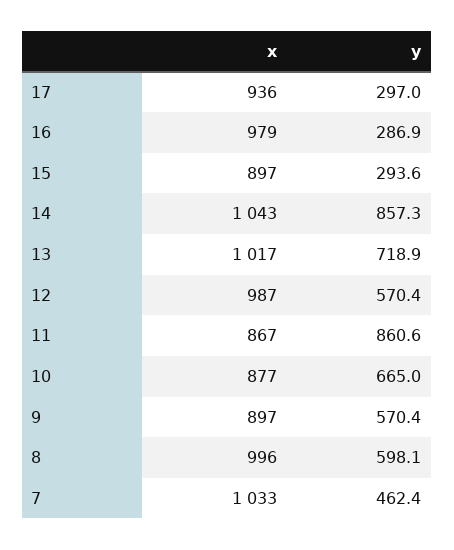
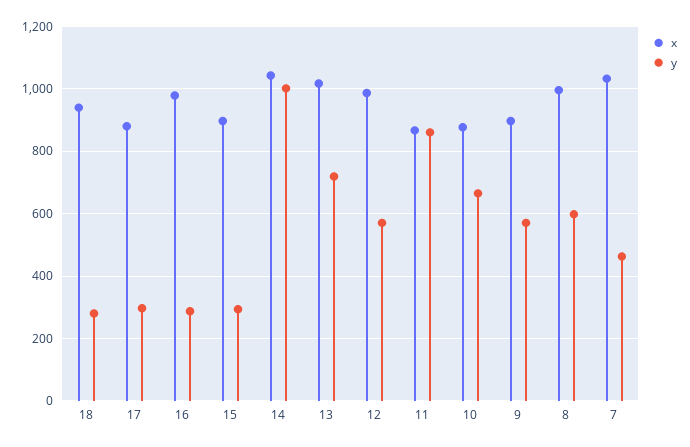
  {
    "x": {
-     "17": 936,
+     "17": 880,
      "16": 979,
      "15": 897,
      "14": 1043,
      "13": 1017,
      "12": 987,
      "11": 867,
      "10": 877,
      "9": 897,
      "8": 996,
-     "7": 1033
+     "7": 1033,
+     "18": 940
    },
    "y": {
      "17": 297,
      "16": 286.9,
      "15": 293.6,
-     "14": 857.3,
+     "14": 1000,
      "13": 718.9,
      "12": 570.4,
      "11": 860.6,
      "10": 665,
      "9": 570.4,
      "8": 598.1,
-     "7": 462.4
+     "7": 462.4,
+     "18": 280
    }
  }

